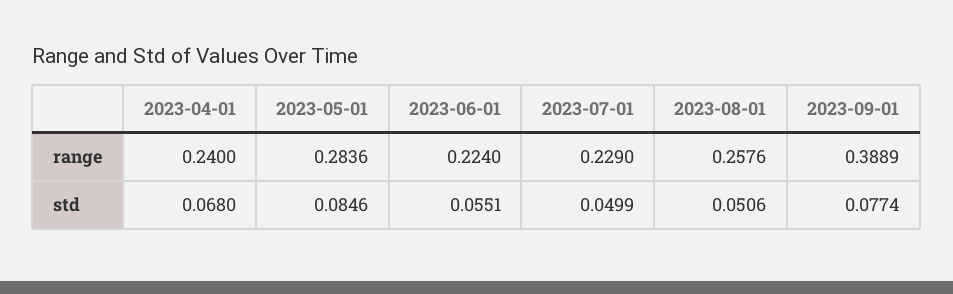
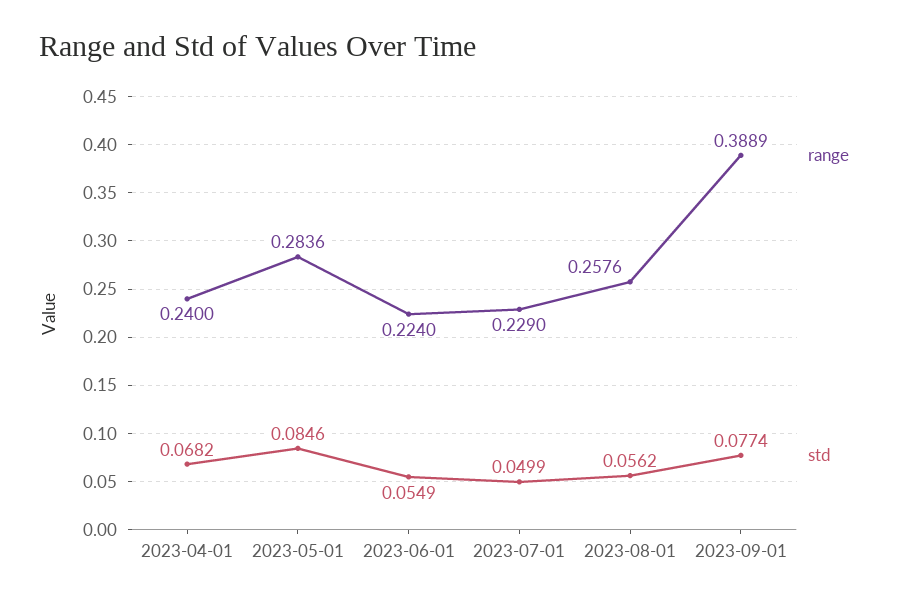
  {
    "range": {
      "2023-04-01": 0.24,
      "2023-05-01": 0.2836,
      "2023-06-01": 0.224,
      "2023-07-01": 0.229,
      "2023-08-01": 0.2576,
      "2023-09-01": 0.3889
    },
    "std": {
-     "2023-04-01": 0.068,
+     "2023-04-01": 0.0682,
      "2023-05-01": 0.0846,
-     "2023-06-01": 0.0551,
+     "2023-06-01": 0.0549,
      "2023-07-01": 0.0499,
-     "2023-08-01": 0.0506,
+     "2023-08-01": 0.0562,
      "2023-09-01": 0.0774
    }
  }

